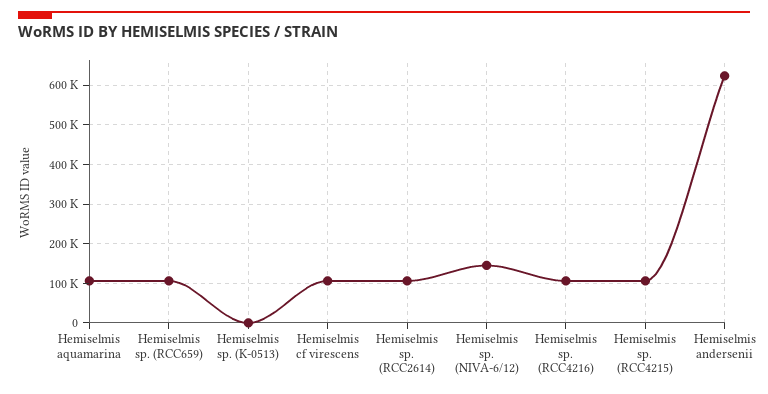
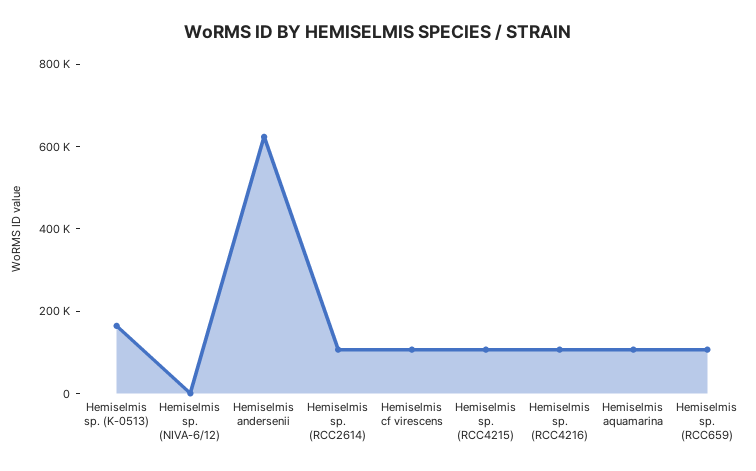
  {
    "Hemiselmis aquamarina": 100000,
    "Hemiselmis sp. (RCC659)": 100000,
-   "Hemiselmis sp. (K-0513)": 0,
+   "Hemiselmis sp. (K-0513)": 150000,
    "Hemiselmis cf virescens": 100000,
    "Hemiselmis sp. (RCC2614)": 100000,
-   "Hemiselmis sp. (NIVA-6/12)": 140000,
+   "Hemiselmis sp. (NIVA-6/12)": 0,
    "Hemiselmis sp. (RCC4216)": 100000,
    "Hemiselmis sp. (RCC4215)": 100000,
    "Hemiselmis andersenii": 620000
  }

